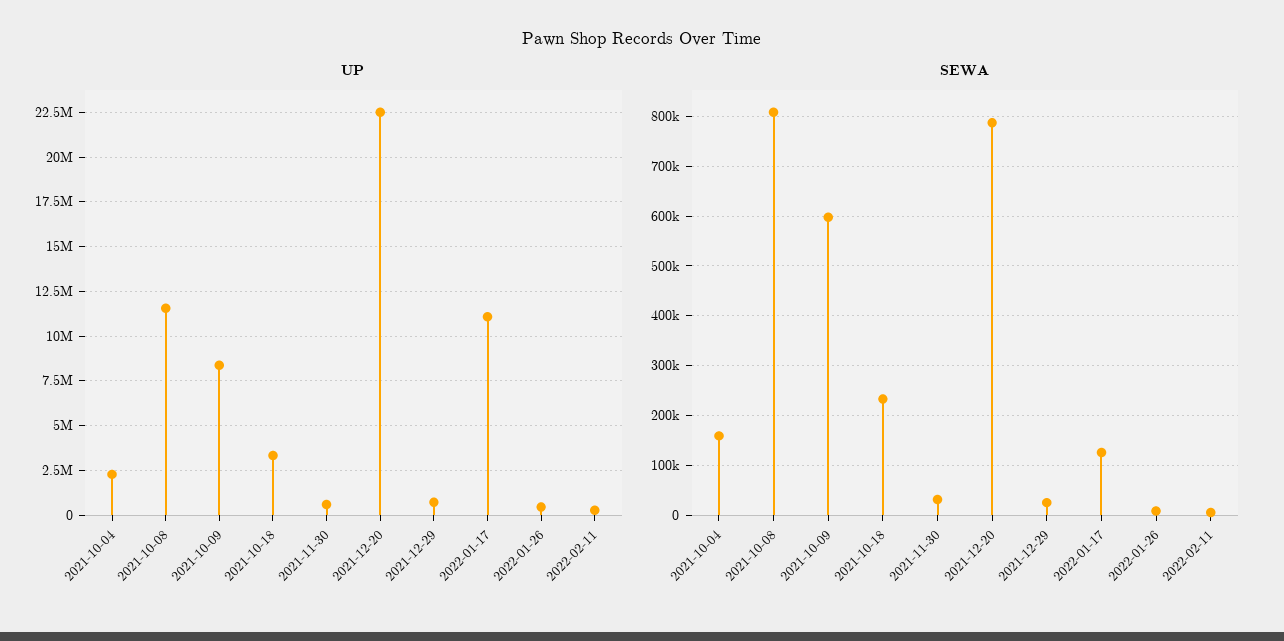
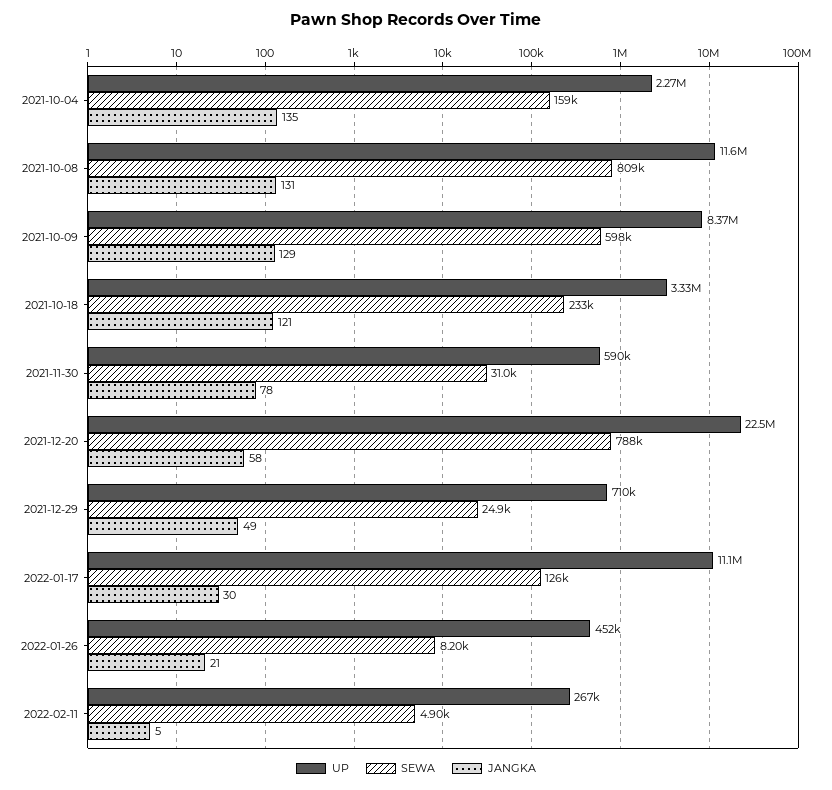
  {
    "UP": {
      "2021-10-04": 2270000,
      "2021-10-08": 11600000,
      "2021-10-09": 8370000,
      "2021-10-18": 3330000,
      "2021-11-30": 590000,
      "2021-12-20": 22500000,
      "2021-12-29": 710000,
      "2022-01-17": 11100000,
      "2022-01-26": 452000,
      "2022-02-11": 267000
    },
    "SEWA": {
      "2021-10-04": 159000,
      "2021-10-08": 809000,
      "2021-10-09": 598000,
      "2021-10-18": 233000,
      "2021-11-30": 31000,
      "2021-12-20": 788000,
      "2021-12-29": 24900,
      "2022-01-17": 126000,
      "2022-01-26": 8200,
      "2022-02-11": 4900
-   }
+   },
+   "JANGKA": {
+     "2021-10-04": 135,
+     "2021-10-08": 131,
+     "2021-10-09": 129,
+     "2021-10-18": 121,
+     "2021-11-30": 78,
+     "2021-12-20": 58,
+     "2021-12-29": 49,
+     "2022-01-17": 30,
+     "2022-01-26": 21,
+     "2022-02-11": 5
+   }
  }

